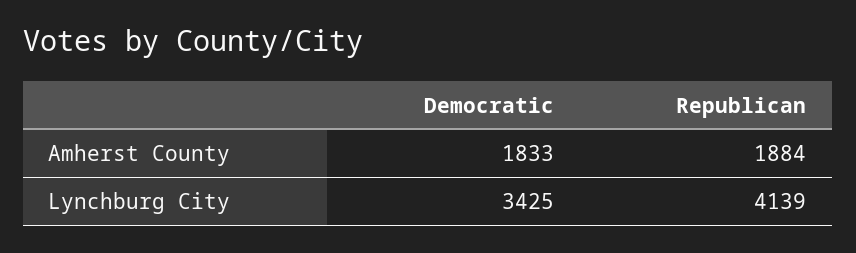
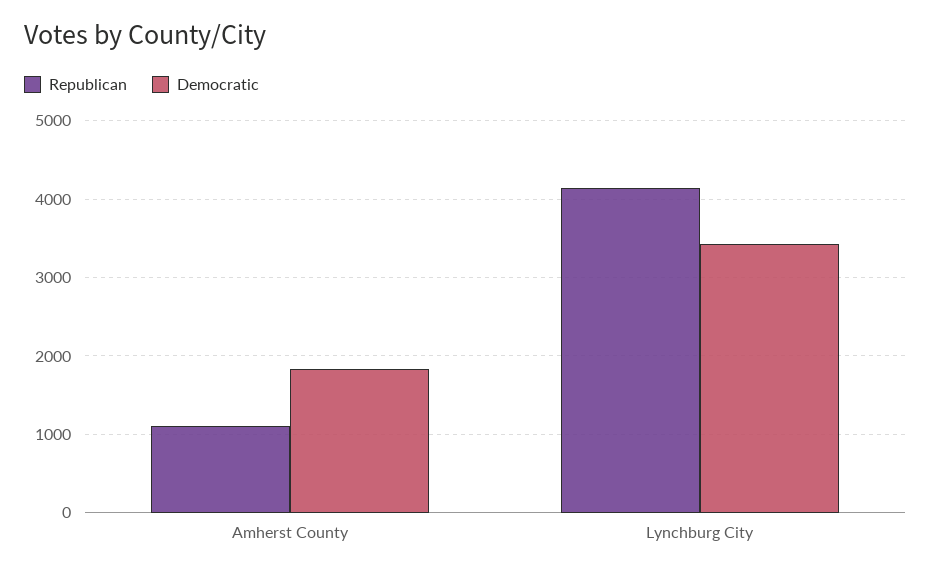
  {
    "Democratic": {
      "Amherst County": 1833,
      "Lynchburg City": 3425
    },
    "Republican": {
-     "Amherst County": 1884,
+     "Amherst County": 1100,
      "Lynchburg City": 4139
    }
  }

